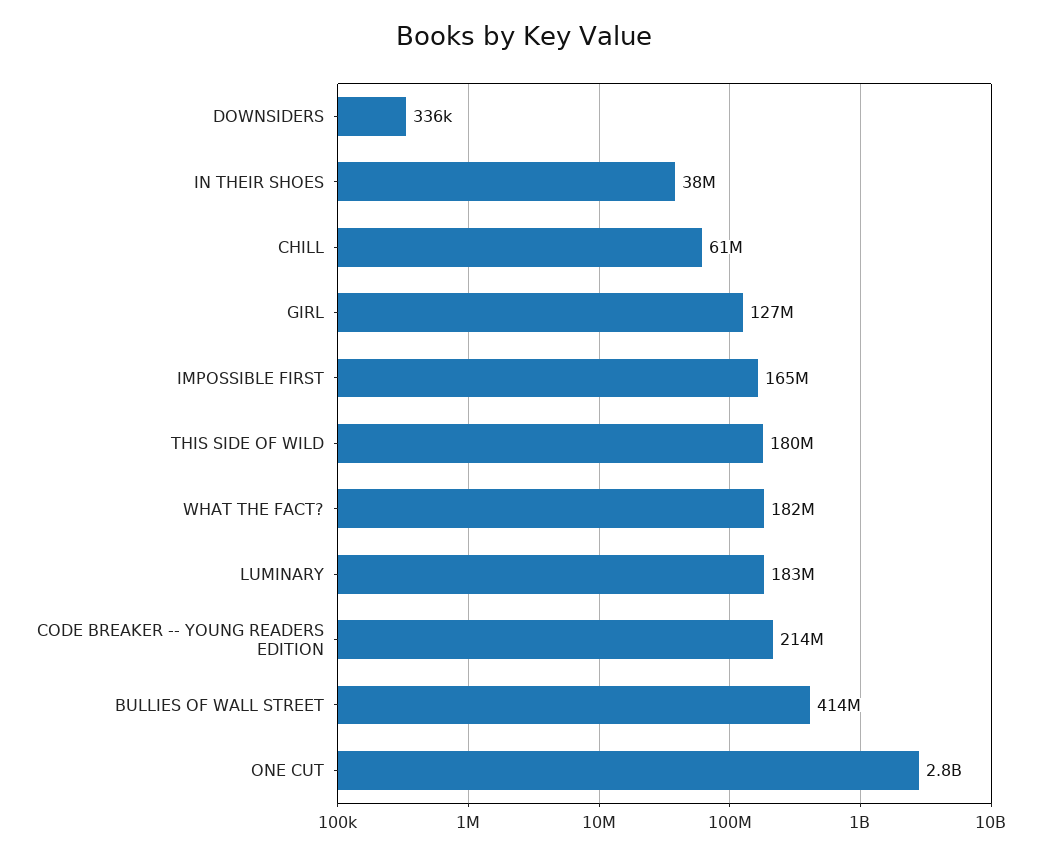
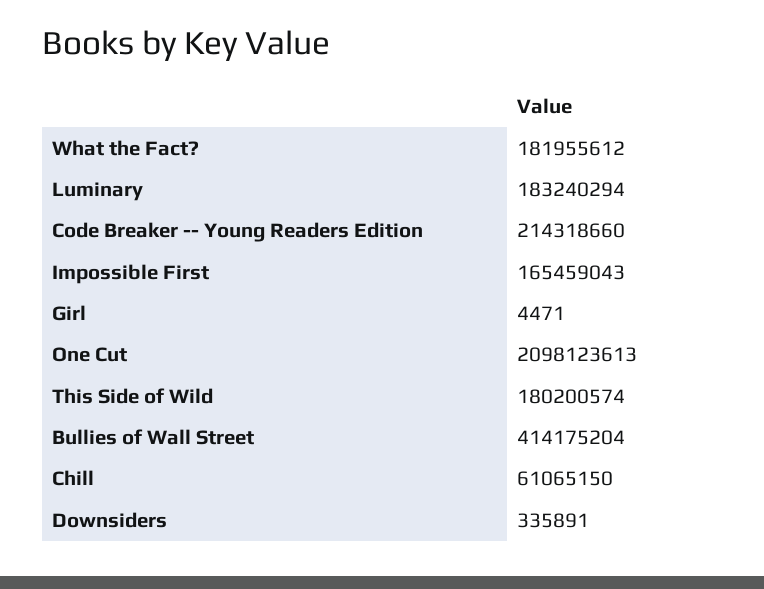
  {
    "DOWNSIDERS": 335891,
-   "IN THEIR SHOES": 38000000,
    "CHILL": 61065150,
-   "GIRL": 127000000,
+   "GIRL": 4471,
    "IMPOSSIBLE FIRST": 165459043,
    "THIS SIDE OF WILD": 180200574,
    "WHAT THE FACT?": 181955612,
    "LUMINARY": 183240294,
    "CODE BREAKER -- YOUNG READERS EDITION": 214318660,
    "BULLIES OF WALL STREET": 414175204,
-   "ONE CUT": 2800000000
+   "ONE CUT": 2098123613
  }

